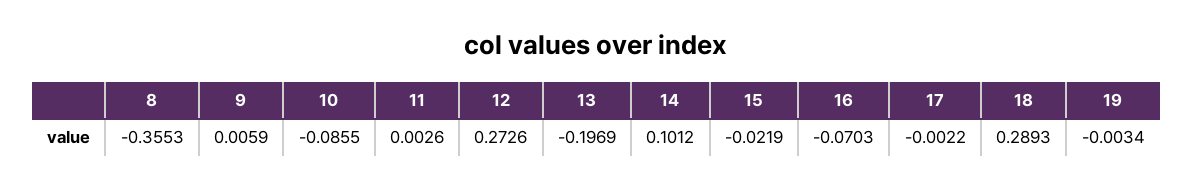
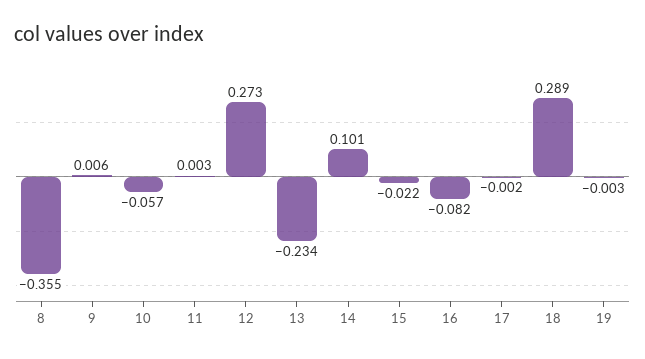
  {
    "8": -0.3553,
    "9": 0.0059,
-   "10": -0.0855,
+   "10": -0.057,
    "11": 0.0026,
    "12": 0.2726,
-   "13": -0.1969,
+   "13": -0.234,
    "14": 0.1012,
    "15": -0.0219,
-   "16": -0.0703,
+   "16": -0.082,
    "17": -0.0022,
    "18": 0.2893,
    "19": -0.0034
  }

